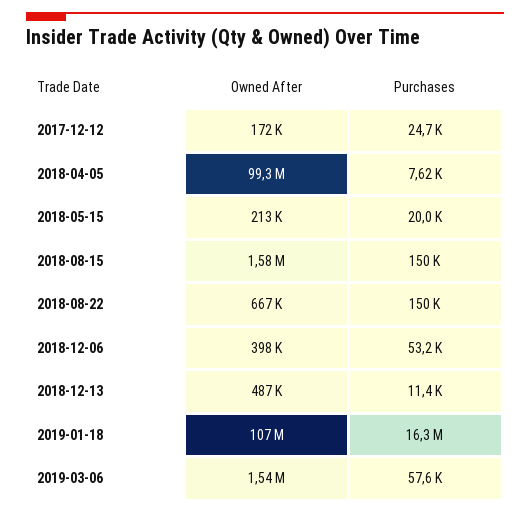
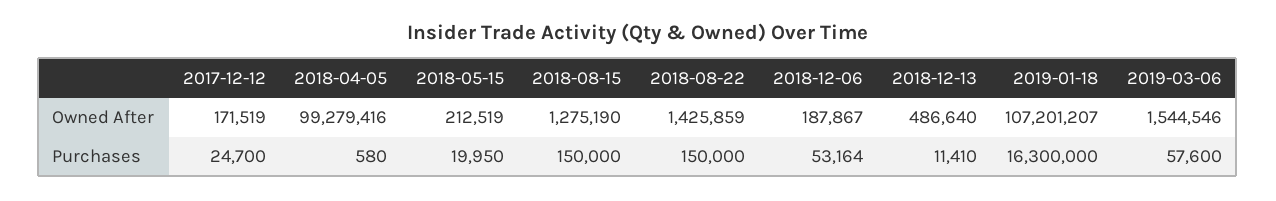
  {
    "Owned After": {
      "2017-12-12": 171519,
      "2018-04-05": 99279416,
      "2018-05-15": 212519,
-     "2018-08-15": 1580000,
+     "2018-08-15": 1275190,
-     "2018-08-22": 667000,
+     "2018-08-22": 1425859,
-     "2018-12-06": 398000,
+     "2018-12-06": 187867,
      "2018-12-13": 486640,
      "2019-01-18": 107201207,
      "2019-03-06": 1544546
    },
    "Purchases": {
      "2017-12-12": 24700,
-     "2018-04-05": 7620,
+     "2018-04-05": 580,
      "2018-05-15": 19950,
      "2018-08-15": 150000,
      "2018-08-22": 150000,
      "2018-12-06": 53164,
      "2018-12-13": 11410,
      "2019-01-18": 16300000,
      "2019-03-06": 57600
    }
  }

